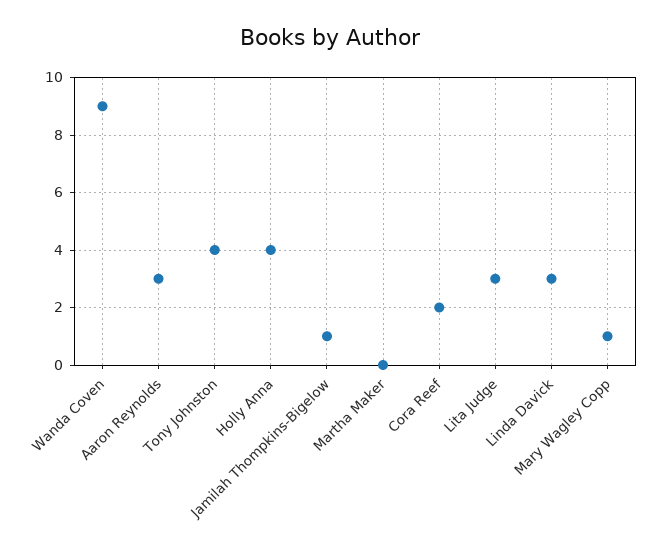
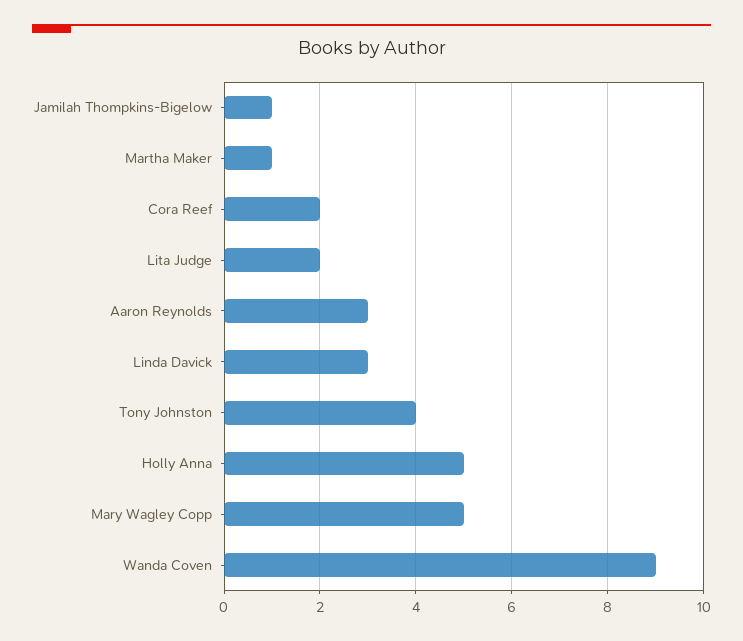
  {
    "Wanda Coven": 9,
    "Aaron Reynolds": 3,
    "Tony Johnston": 4,
-   "Holly Anna": 4,
+   "Holly Anna": 5,
    "Jamilah Thompkins-Bigelow": 1,
-   "Martha Maker": 0,
+   "Martha Maker": 1,
    "Cora Reef": 2,
-   "Lita Judge": 3,
+   "Lita Judge": 2,
    "Linda Davick": 3,
-   "Mary Wagley Copp": 1
+   "Mary Wagley Copp": 5
  }

